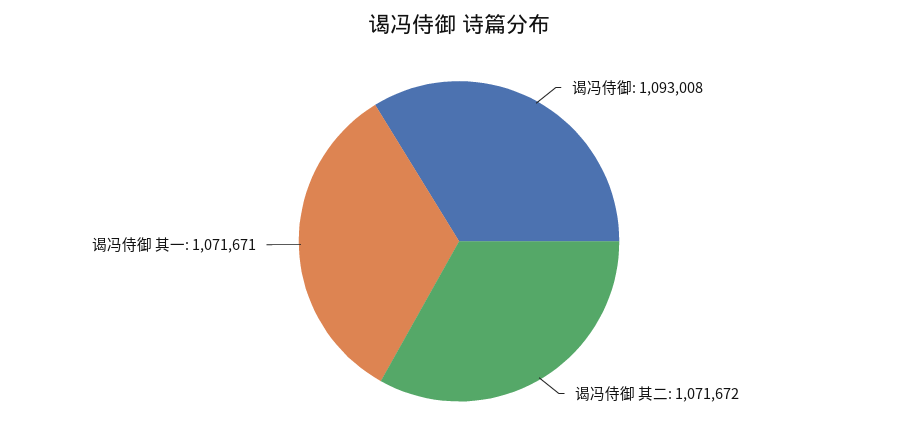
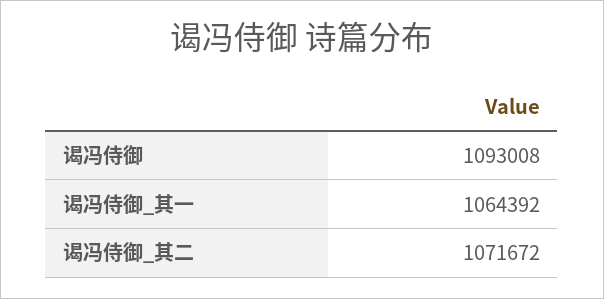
  {
    "谒冯侍御": 1093008,
    "谒冯侍御 其二": 1071672,
-   "谒冯侍御 其一": 1071671
+   "谒冯侍御 其一": 1064392
  }

